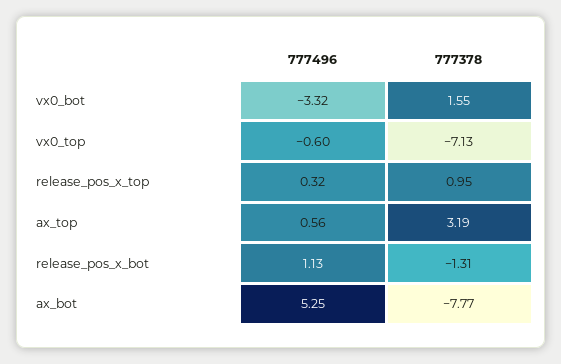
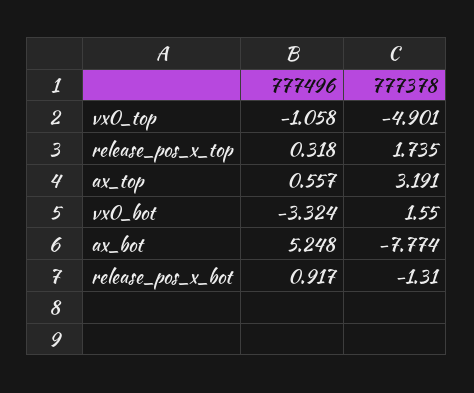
  {
    "777496": {
      "vx0_bot": -3.324,
-     "vx0_top": -0.6,
+     "vx0_top": -1.058,
      "release_pos_x_top": 0.318,
      "ax_top": 0.557,
-     "release_pos_x_bot": 1.13,
+     "release_pos_x_bot": 0.917,
      "ax_bot": 5.248
    },
    "777378": {
      "vx0_bot": 1.55,
-     "vx0_top": -7.13,
+     "vx0_top": -4.901,
-     "release_pos_x_top": 0.95,
+     "release_pos_x_top": 1.735,
      "ax_top": 3.191,
      "release_pos_x_bot": -1.31,
      "ax_bot": -7.774
    }
  }

